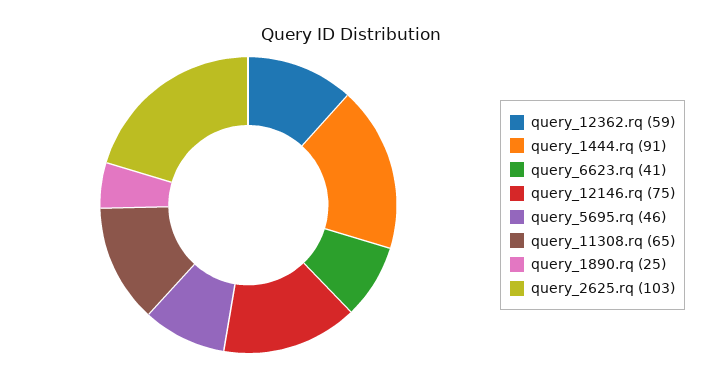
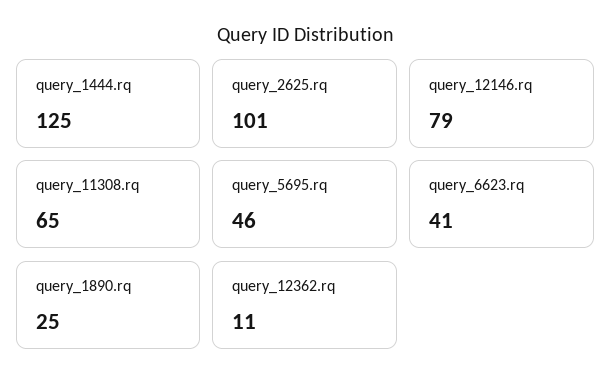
  {
-   "query_12362.rq": 59,
+   "query_12362.rq": 11,
-   "query_1444.rq": 91,
+   "query_1444.rq": 125,
    "query_6623.rq": 41,
-   "query_12146.rq": 75,
+   "query_12146.rq": 79,
    "query_5695.rq": 46,
    "query_11308.rq": 65,
    "query_1890.rq": 25,
-   "query_2625.rq": 103
+   "query_2625.rq": 101
  }

